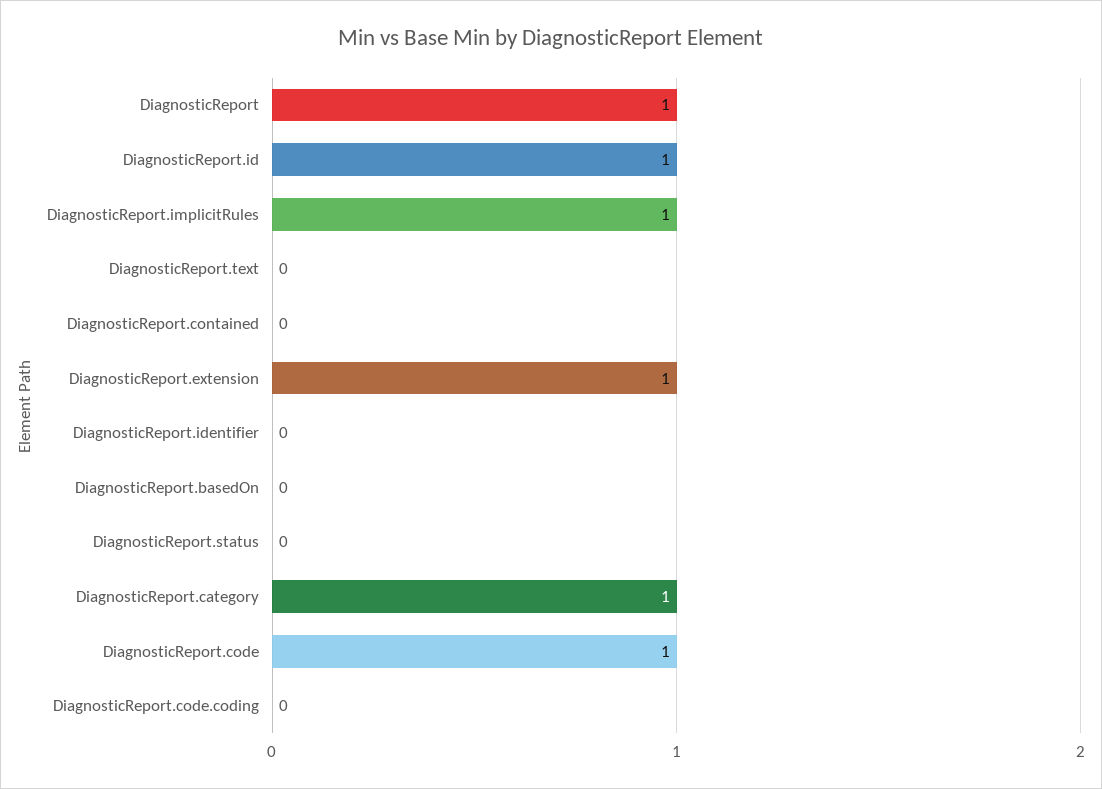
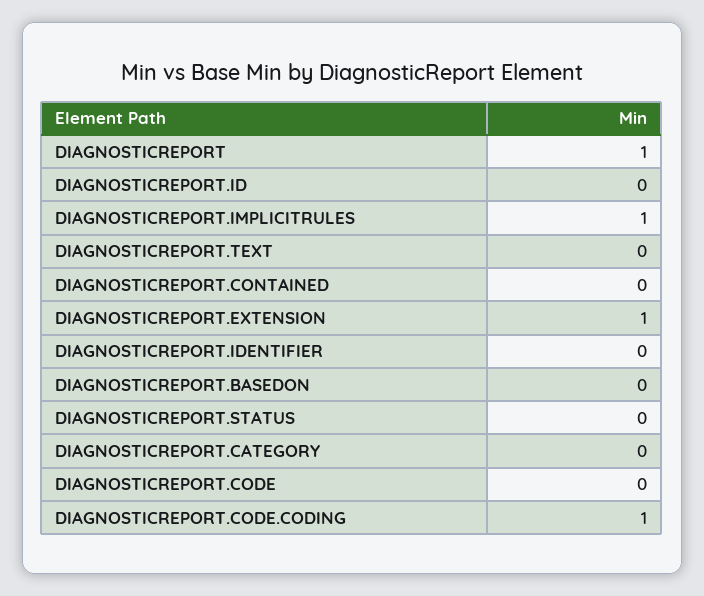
  {
    "DiagnosticReport": 1,
-   "DiagnosticReport.id": 1,
+   "DiagnosticReport.id": 0,
    "DiagnosticReport.implicitRules": 1,
    "DiagnosticReport.text": 0,
    "DiagnosticReport.contained": 0,
    "DiagnosticReport.extension": 1,
    "DiagnosticReport.identifier": 0,
    "DiagnosticReport.basedOn": 0,
    "DiagnosticReport.status": 0,
-   "DiagnosticReport.category": 1,
+   "DiagnosticReport.category": 0,
-   "DiagnosticReport.code": 1,
+   "DiagnosticReport.code": 0,
-   "DiagnosticReport.code.coding": 0
+   "DiagnosticReport.code.coding": 1
  }

